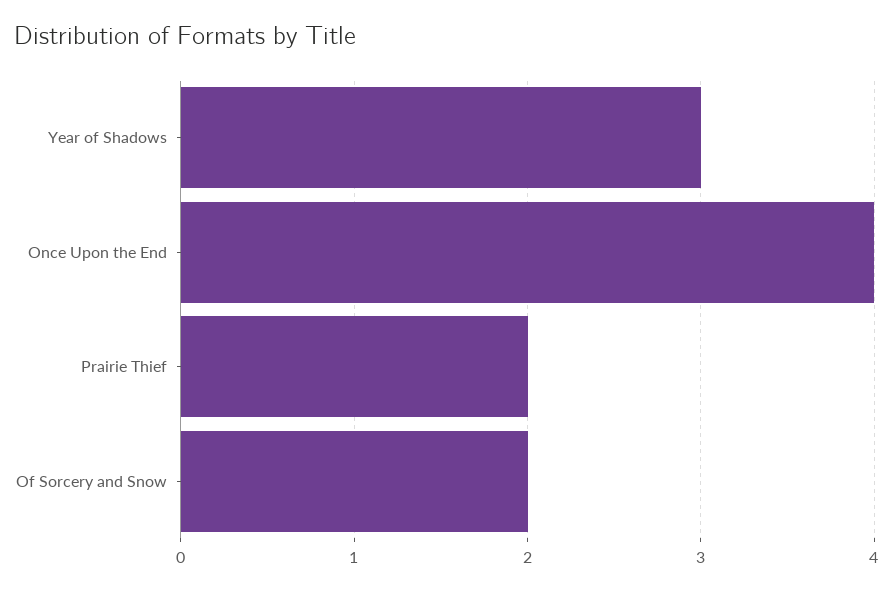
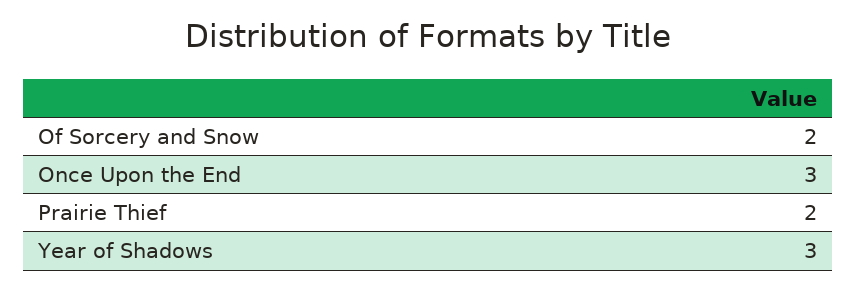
  {
    "Year of Shadows": 3,
-   "Once Upon the End": 4,
+   "Once Upon the End": 3,
    "Prairie Thief": 2,
    "Of Sorcery and Snow": 2
  }

